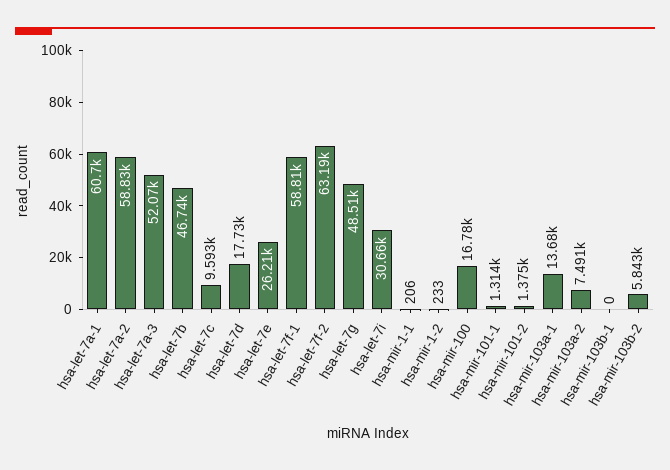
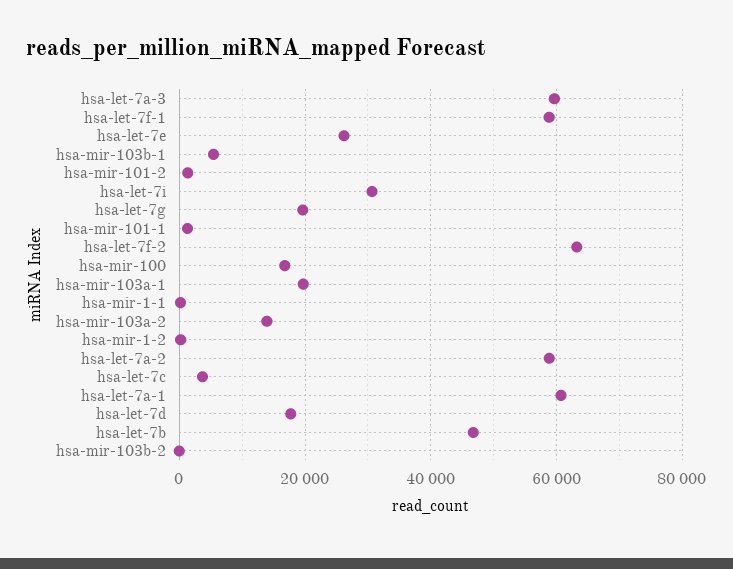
  {
    "hsa-let-7a-1": 60700,
    "hsa-let-7a-2": 58830,
-   "hsa-let-7a-3": 52070,
+   "hsa-let-7a-3": 60000,
    "hsa-let-7b": 46740,
-   "hsa-let-7c": 9593,
+   "hsa-let-7c": 4000,
    "hsa-let-7d": 17730,
    "hsa-let-7e": 26210,
    "hsa-let-7f-1": 58810,
    "hsa-let-7f-2": 63190,
-   "hsa-let-7g": 48510,
+   "hsa-let-7g": 20000,
    "hsa-let-7i": 30660,
    "hsa-mir-1-1": 206,
    "hsa-mir-1-2": 233,
    "hsa-mir-100": 16780,
    "hsa-mir-101-1": 1314,
    "hsa-mir-101-2": 1375,
-   "hsa-mir-103a-1": 13680,
+   "hsa-mir-103a-1": 20000,
-   "hsa-mir-103a-2": 7491,
+   "hsa-mir-103a-2": 14000,
-   "hsa-mir-103b-1": 0,
+   "hsa-mir-103b-1": 6000,
-   "hsa-mir-103b-2": 5843
+   "hsa-mir-103b-2": 0
  }

